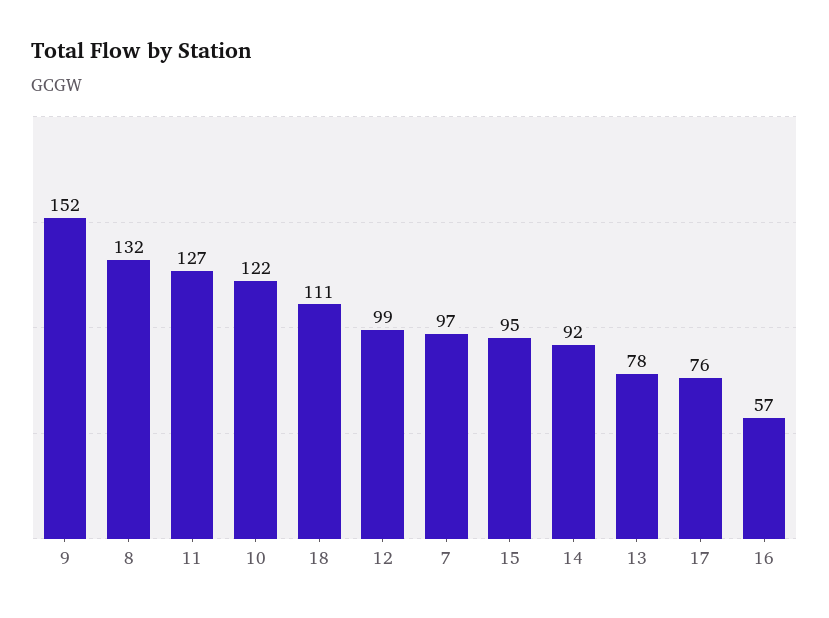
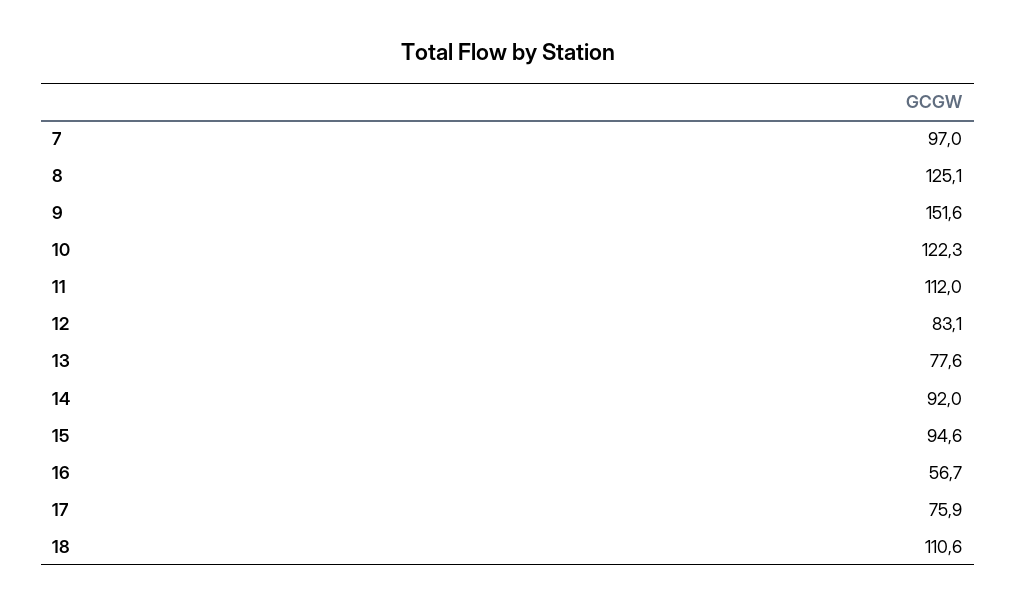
  {
    "9": 151.6,
-   "8": 132,
+   "8": 125.1,
-   "11": 127,
+   "11": 112,
    "10": 122.3,
    "18": 110.6,
-   "12": 99,
+   "12": 83.1,
    "7": 97,
    "15": 94.6,
    "14": 92,
    "13": 77.6,
    "17": 75.9,
    "16": 56.7
  }

